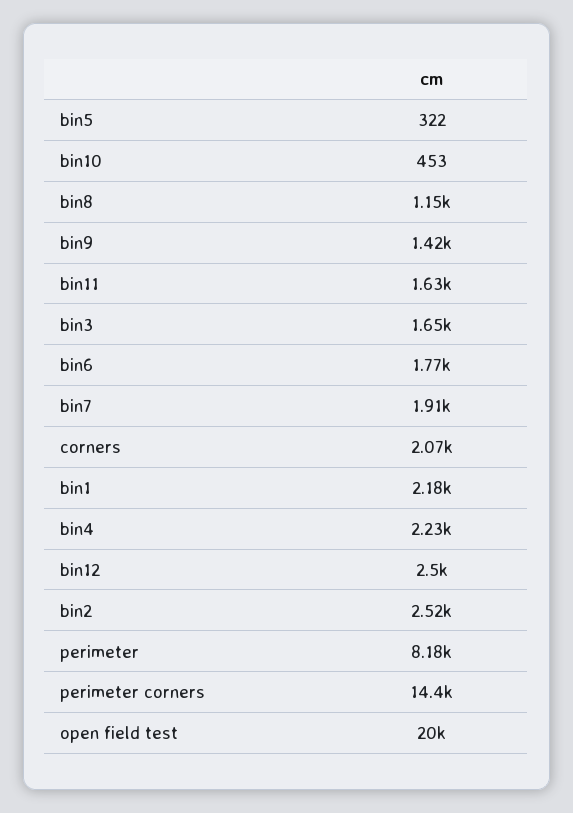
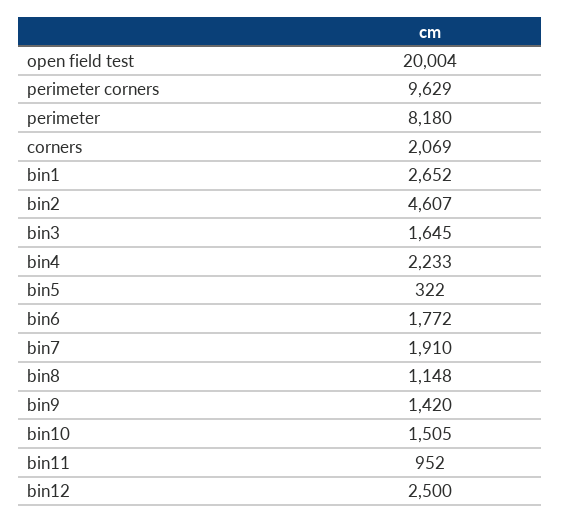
  {
    "bin5": 322,
-   "bin10": 453,
+   "bin10": 1505,
    "bin8": 1148,
    "bin9": 1420,
-   "bin11": 1630,
+   "bin11": 952,
    "bin3": 1645,
    "bin6": 1772,
    "bin7": 1910,
    "corners": 2069,
-   "bin1": 2180,
+   "bin1": 2652,
    "bin4": 2233,
    "bin12": 2500,
-   "bin2": 2520,
+   "bin2": 4607,
    "perimeter": 8180,
-   "perimeter corners": 14400,
+   "perimeter corners": 9629,
    "open field test": 20004
  }

